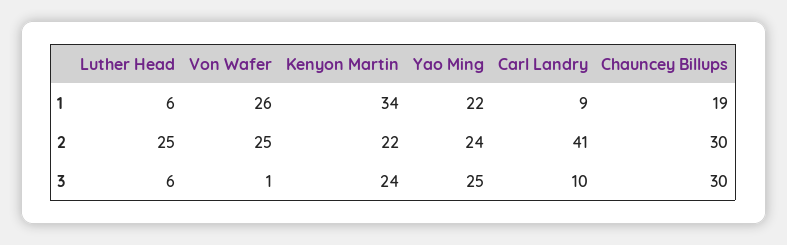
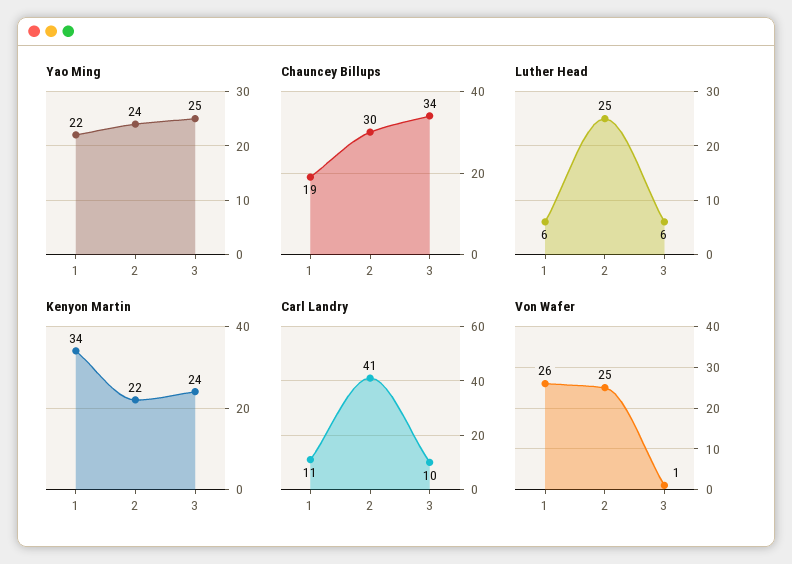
  {
    "Luther Head": {
      "1": 6,
      "2": 25,
      "3": 6
    },
    "Von Wafer": {
      "1": 26,
      "2": 25,
      "3": 1
    },
    "Kenyon Martin": {
      "1": 34,
      "2": 22,
      "3": 24
    },
    "Yao Ming": {
      "1": 22,
      "2": 24,
      "3": 25
    },
    "Carl Landry": {
-     "1": 9,
+     "1": 11,
      "2": 41,
      "3": 10
    },
    "Chauncey Billups": {
      "1": 19,
      "2": 30,
-     "3": 30
+     "3": 34
    }
  }

